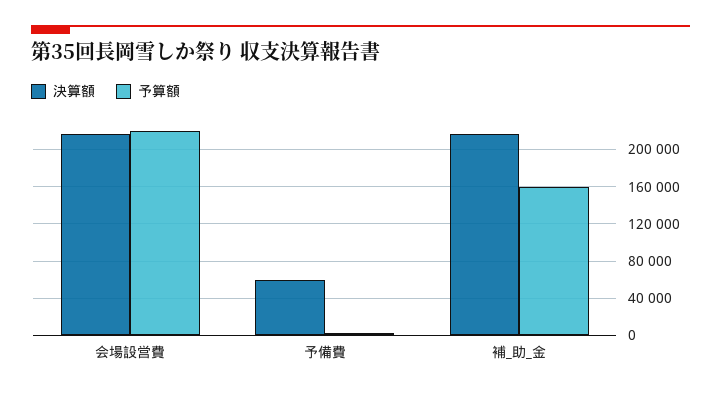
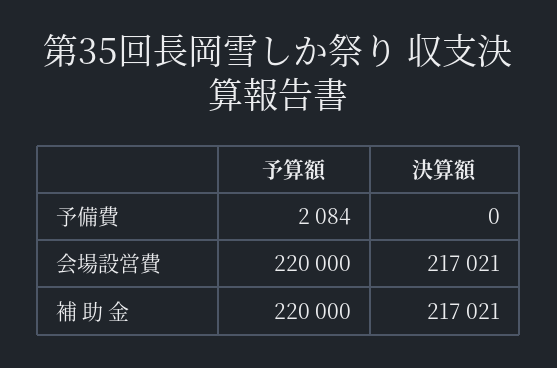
  {
    "決算額": {
      "会場設営費": 217021,
-     "予備費": 60000,
+     "予備費": 0,
      "補_助_金": 217021
    },
    "予算額": {
      "会場設営費": 220000,
      "予備費": 2084,
-     "補_助_金": 160000
+     "補_助_金": 220000
    }
  }

